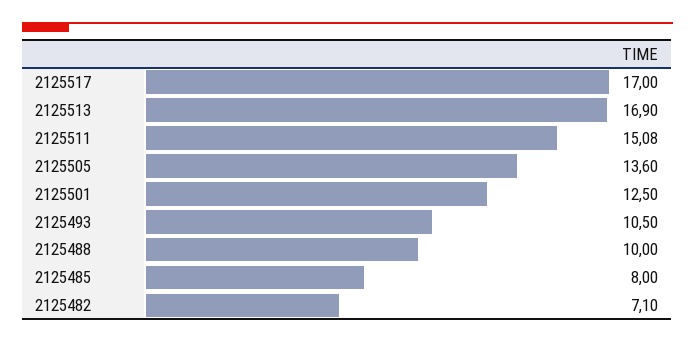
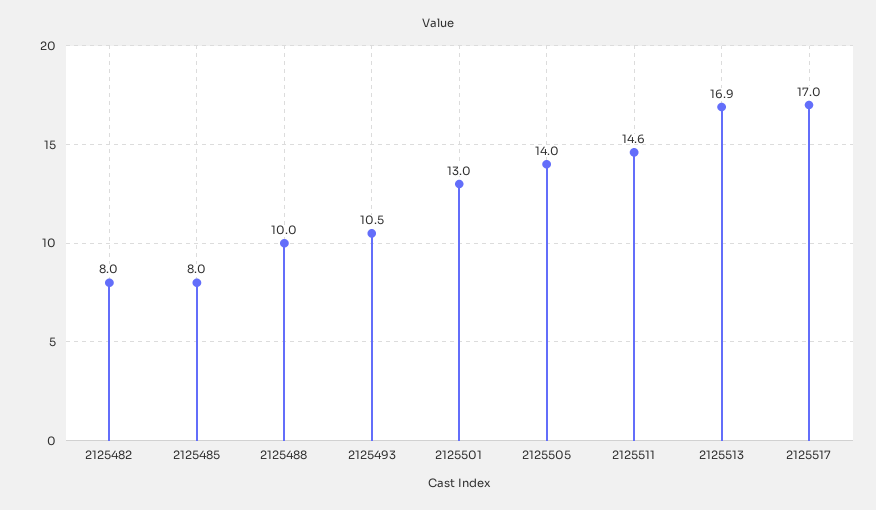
  {
    "2125517": 17,
    "2125513": 16.9,
-   "2125511": 15.08,
+   "2125511": 14.6,
-   "2125505": 13.6,
+   "2125505": 14,
-   "2125501": 12.5,
+   "2125501": 13,
    "2125493": 10.5,
    "2125488": 10,
    "2125485": 8,
-   "2125482": 7.1
+   "2125482": 8
  }

